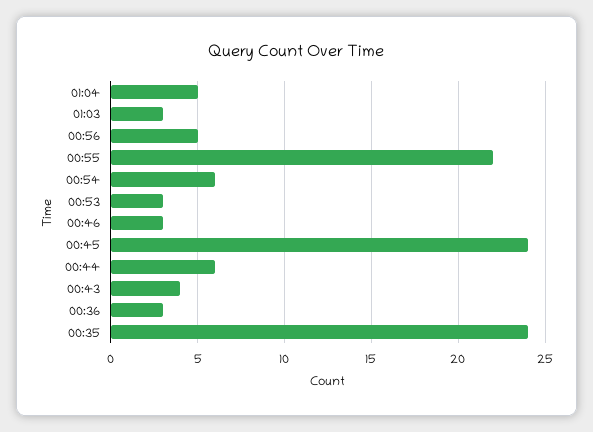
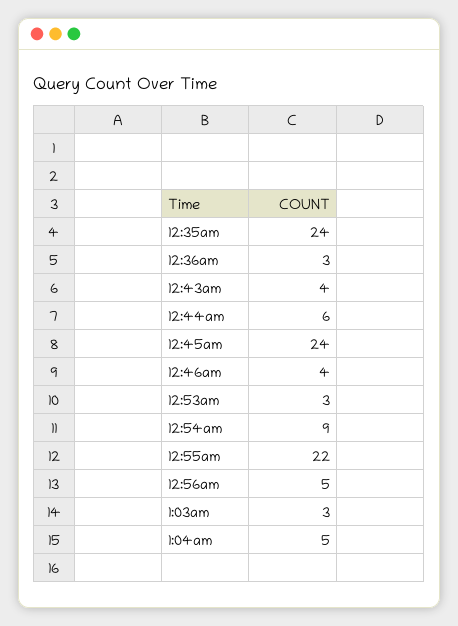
  {
    "01:04": 5,
    "01:03": 3,
    "00:56": 5,
    "00:55": 22,
-   "00:54": 6,
+   "00:54": 9,
    "00:53": 3,
-   "00:46": 3,
+   "00:46": 4,
    "00:45": 24,
    "00:44": 6,
    "00:43": 4,
    "00:36": 3,
    "00:35": 24
  }

